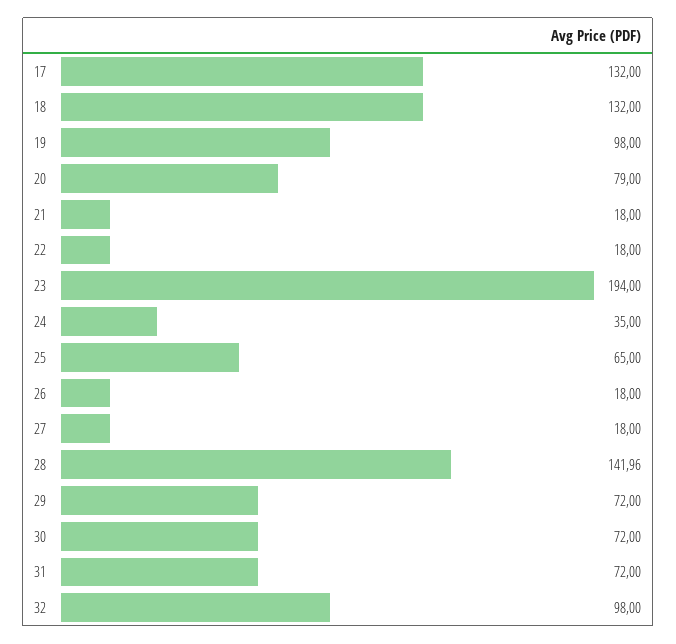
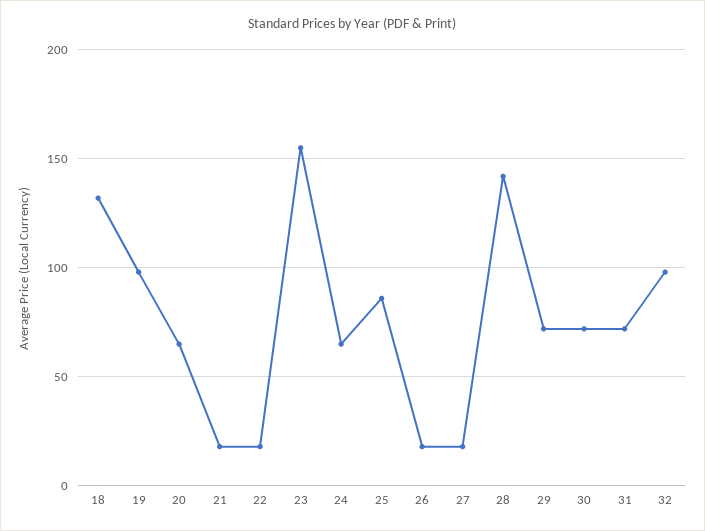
  {
-   "17": 132,
    "18": 132,
    "19": 98,
-   "20": 79,
+   "20": 65,
    "21": 18,
    "22": 18,
-   "23": 194,
+   "23": 155,
-   "24": 35,
+   "24": 65,
-   "25": 65,
+   "25": 85,
    "26": 18,
    "27": 18,
    "28": 141.96,
    "29": 72,
    "30": 72,
    "31": 72,
    "32": 98
  }

